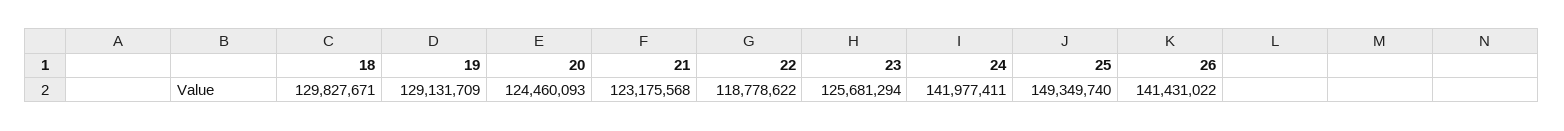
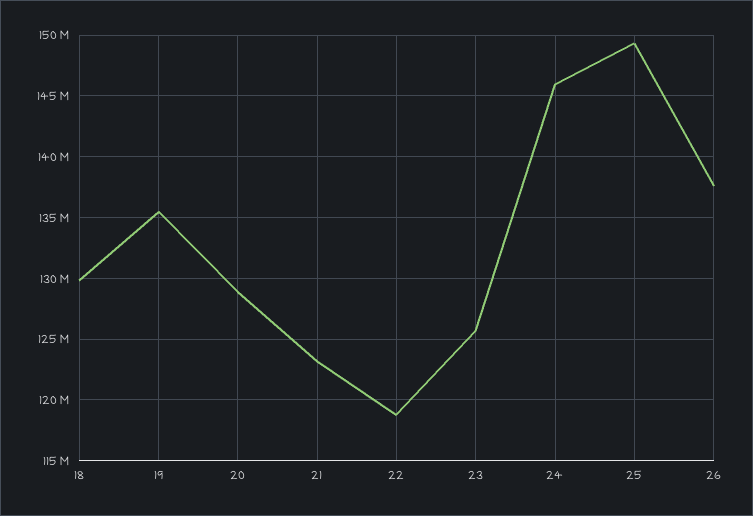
  {
    "18": 129827671,
-   "19": 129131709,
+   "19": 135500000,
-   "20": 124460093,
+   "20": 129000000,
    "21": 123175568,
    "22": 118778622,
    "23": 125681294,
-   "24": 141977411,
+   "24": 146000000,
    "25": 149349740,
-   "26": 141431022
+   "26": 137500000
  }

